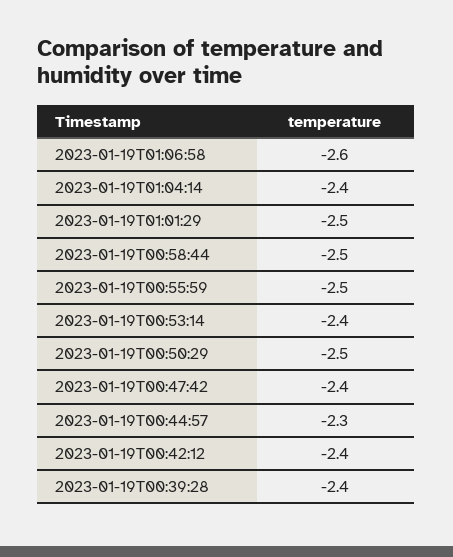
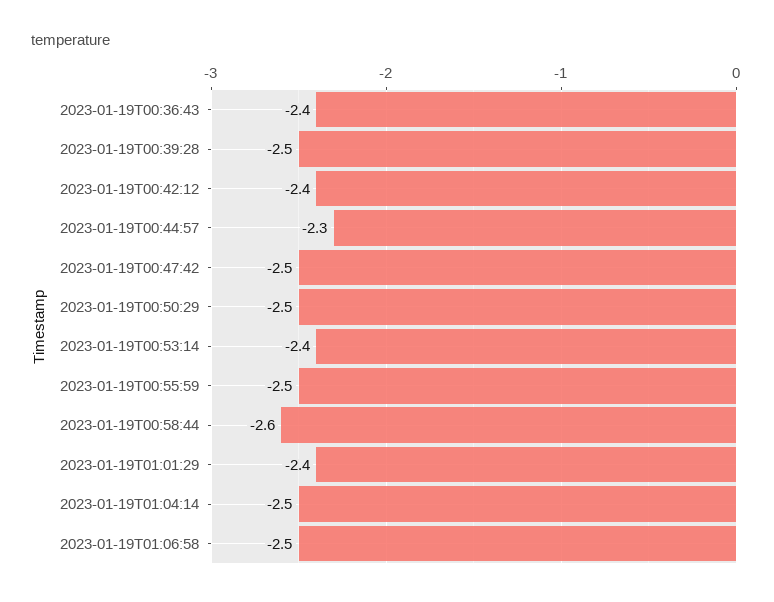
  {
-   "2023-01-19T01:06:58": -2.6,
+   "2023-01-19T01:06:58": -2.5,
-   "2023-01-19T01:04:14": -2.4,
+   "2023-01-19T01:04:14": -2.5,
-   "2023-01-19T01:01:29": -2.5,
+   "2023-01-19T01:01:29": -2.4,
-   "2023-01-19T00:58:44": -2.5,
+   "2023-01-19T00:58:44": -2.6,
    "2023-01-19T00:55:59": -2.5,
    "2023-01-19T00:53:14": -2.4,
    "2023-01-19T00:50:29": -2.5,
-   "2023-01-19T00:47:42": -2.4,
+   "2023-01-19T00:47:42": -2.5,
    "2023-01-19T00:44:57": -2.3,
    "2023-01-19T00:42:12": -2.4,
-   "2023-01-19T00:39:28": -2.4
+   "2023-01-19T00:39:28": -2.5,
+   "2023-01-19T00:36:43": -2.4
  }

